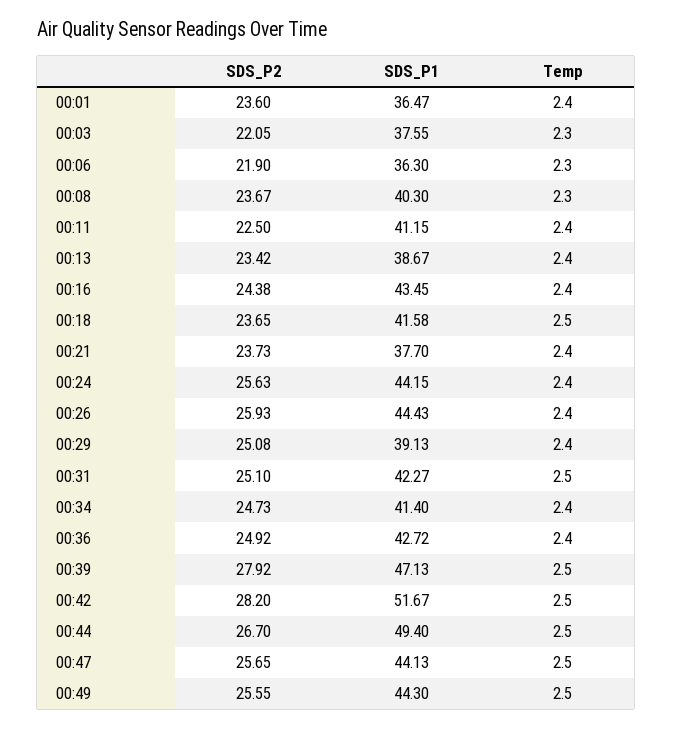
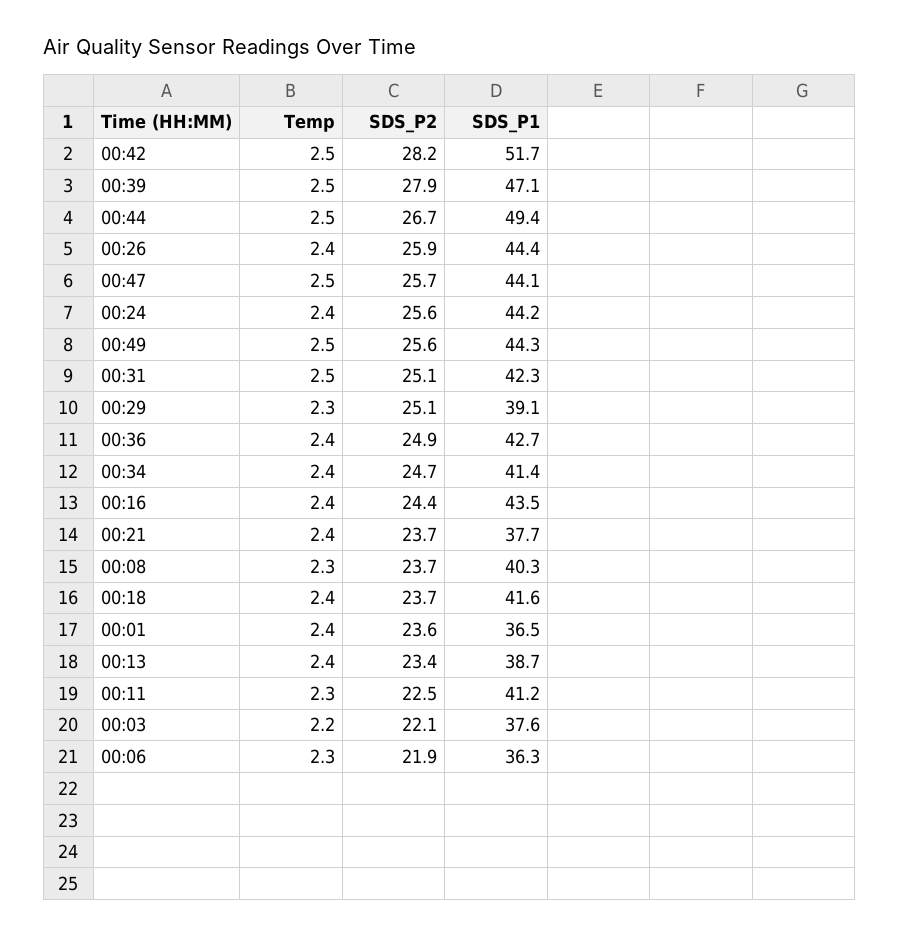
  {
    "SDS_P2": {
      "00:01": 23.6,
      "00:03": 22.05,
      "00:06": 21.9,
      "00:08": 23.67,
      "00:11": 22.5,
      "00:13": 23.42,
      "00:16": 24.38,
      "00:18": 23.65,
      "00:21": 23.73,
      "00:24": 25.63,
      "00:26": 25.93,
      "00:29": 25.08,
      "00:31": 25.1,
      "00:34": 24.73,
      "00:36": 24.92,
      "00:39": 27.92,
      "00:42": 28.2,
      "00:44": 26.7,
      "00:47": 25.65,
      "00:49": 25.55
    },
    "SDS_P1": {
      "00:01": 36.47,
      "00:03": 37.55,
      "00:06": 36.3,
      "00:08": 40.3,
      "00:11": 41.15,
      "00:13": 38.67,
      "00:16": 43.45,
      "00:18": 41.58,
      "00:21": 37.7,
      "00:24": 44.15,
      "00:26": 44.43,
      "00:29": 39.13,
      "00:31": 42.27,
      "00:34": 41.4,
      "00:36": 42.72,
      "00:39": 47.13,
      "00:42": 51.67,
      "00:44": 49.4,
      "00:47": 44.13,
      "00:49": 44.3
    },
    "Temp": {
      "00:01": 2.4,
-     "00:03": 2.3,
+     "00:03": 2.2,
      "00:06": 2.3,
      "00:08": 2.3,
-     "00:11": 2.4,
+     "00:11": 2.3,
      "00:13": 2.4,
      "00:16": 2.4,
-     "00:18": 2.5,
+     "00:18": 2.4,
      "00:21": 2.4,
      "00:24": 2.4,
      "00:26": 2.4,
-     "00:29": 2.4,
+     "00:29": 2.3,
      "00:31": 2.5,
      "00:34": 2.4,
      "00:36": 2.4,
      "00:39": 2.5,
      "00:42": 2.5,
      "00:44": 2.5,
      "00:47": 2.5,
      "00:49": 2.5
    }
  }

